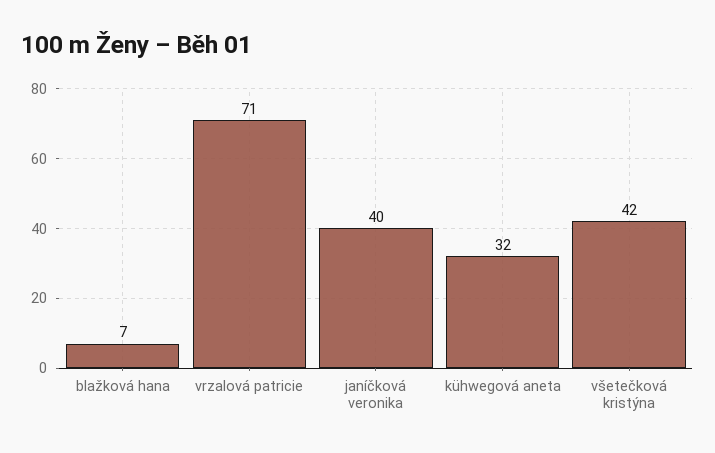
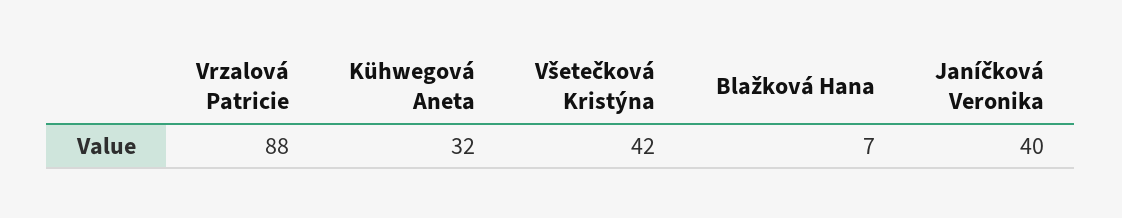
  {
    "blažková hana": 7,
-   "vrzalová patricie": 71,
+   "vrzalová patricie": 88,
    "janíčková veronika": 40,
    "kühwegová aneta": 32,
    "všetečková kristýna": 42
  }

